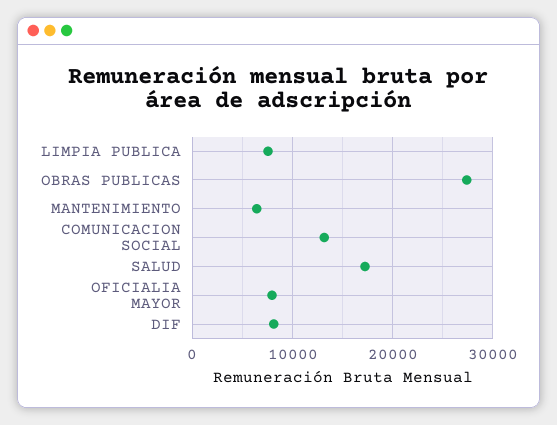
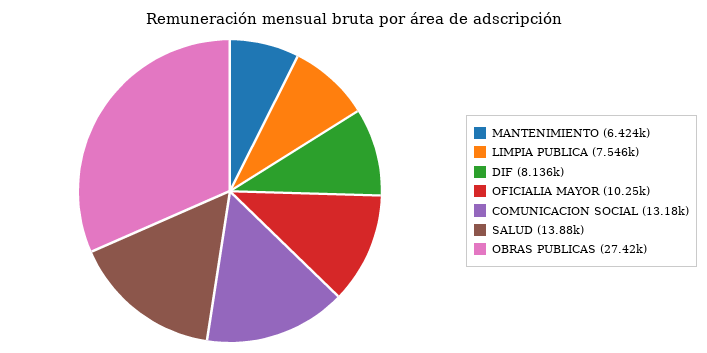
  {
    "LIMPIA PUBLICA": 7546,
    "OBRAS PUBLICAS": 27420,
    "MANTENIMIENTO": 6424,
    "COMUNICACION SOCIAL": 13180,
-   "SALUD": 17000,
+   "SALUD": 13880,
-   "OFICIALIA MAYOR": 8000,
+   "OFICIALIA MAYOR": 10250,
    "DIF": 8136
  }

